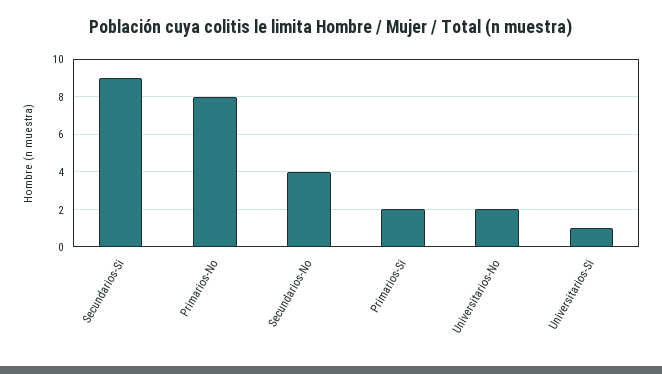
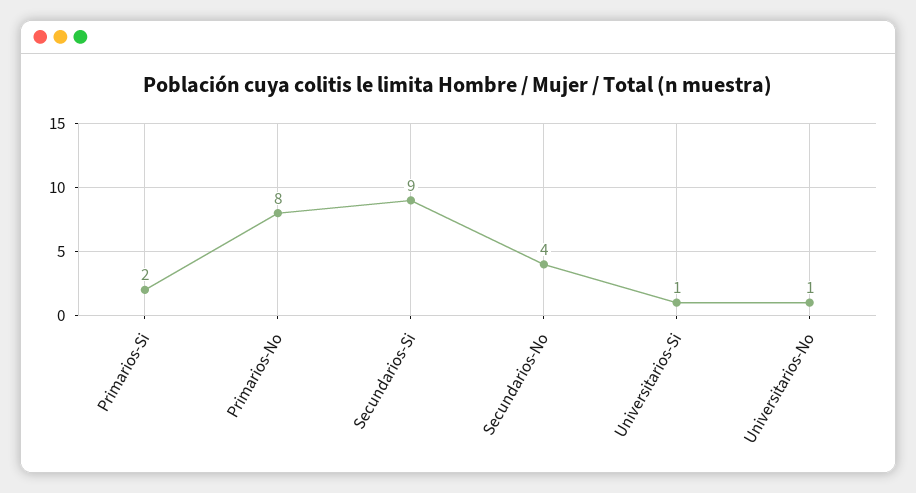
  {
    "Secundarios-Si": 9,
    "Primarios-No": 8,
    "Secundarios-No": 4,
    "Primarios-Si": 2,
-   "Universitarios-No": 2,
+   "Universitarios-No": 1,
    "Universitarios-Si": 1
  }

